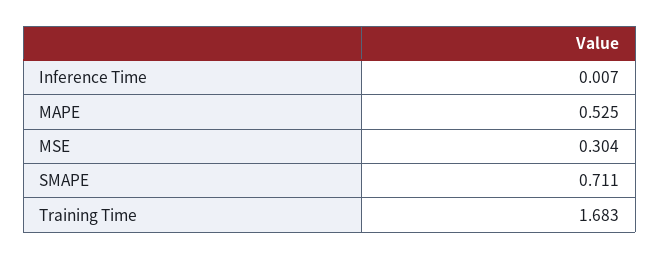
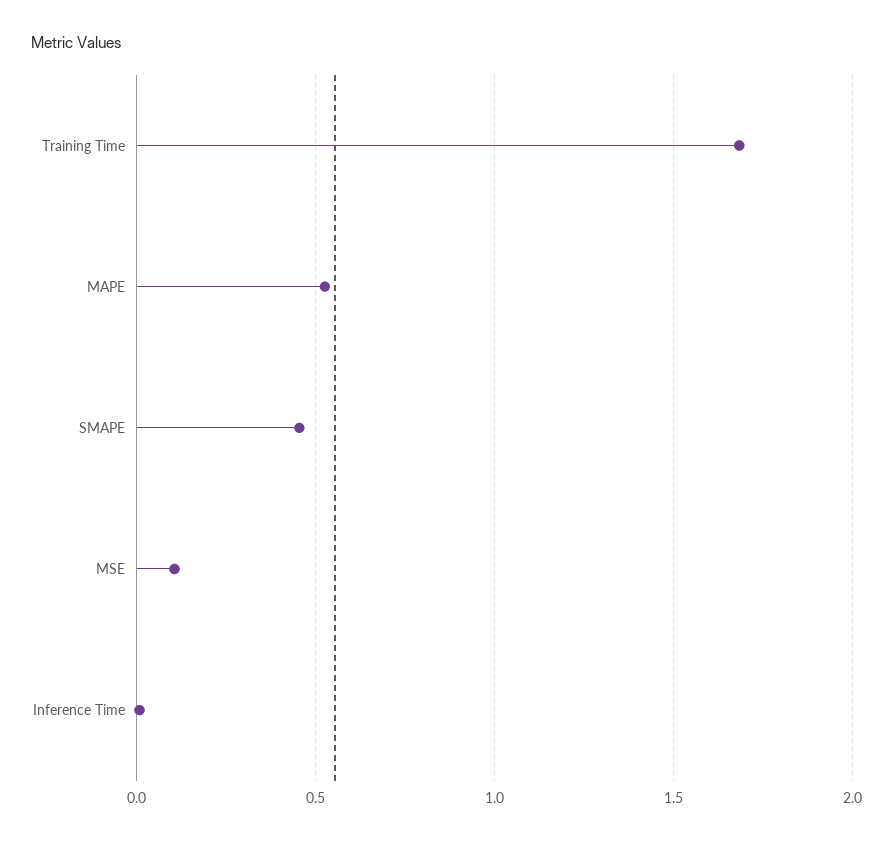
  {
    "Inference Time": 0.007,
    "MAPE": 0.525,
-   "MSE": 0.304,
+   "MSE": 0.1,
-   "SMAPE": 0.711,
+   "SMAPE": 0.45,
    "Training Time": 1.683
  }

